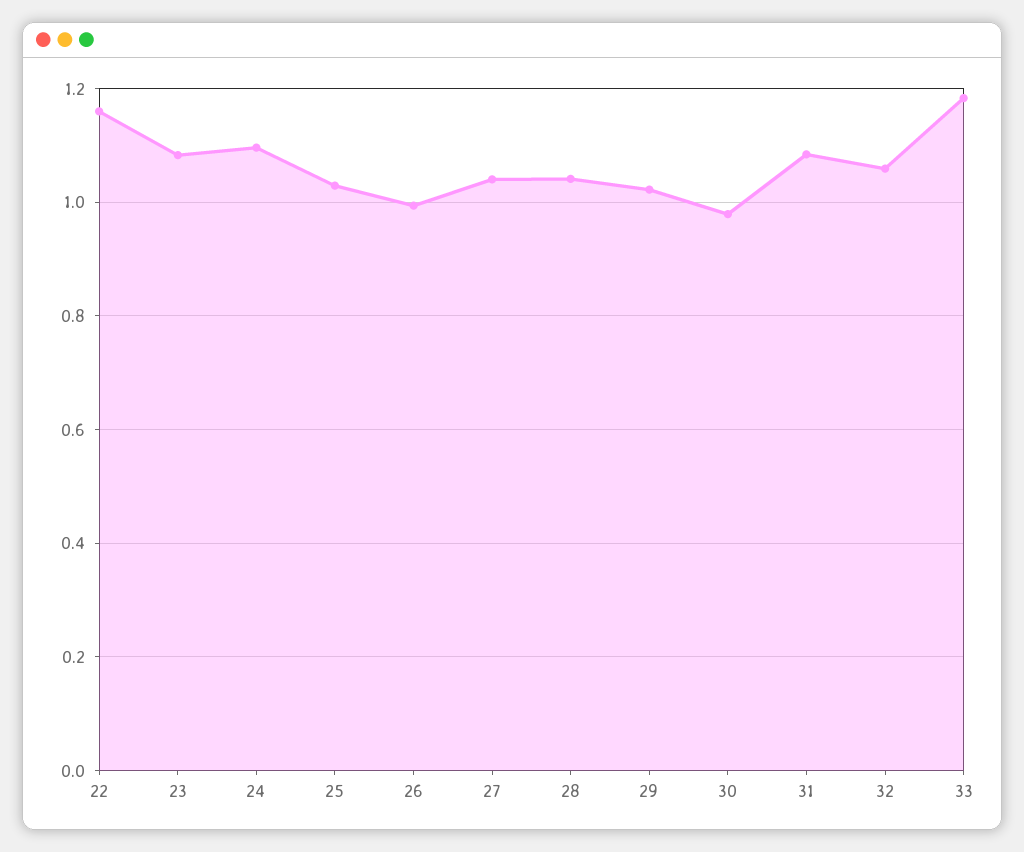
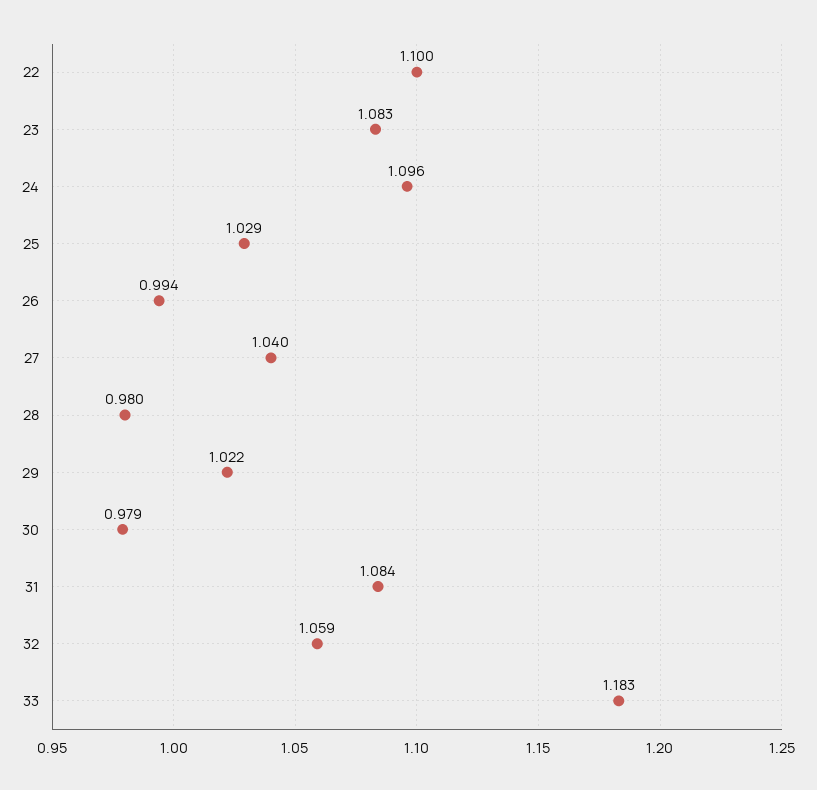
  {
-   "22": 1.16,
+   "22": 1.1,
    "23": 1.083,
    "24": 1.096,
    "25": 1.029,
    "26": 0.994,
    "27": 1.04,
-   "28": 1.04,
+   "28": 0.98,
    "29": 1.022,
    "30": 0.979,
    "31": 1.084,
    "32": 1.059,
    "33": 1.183
  }

